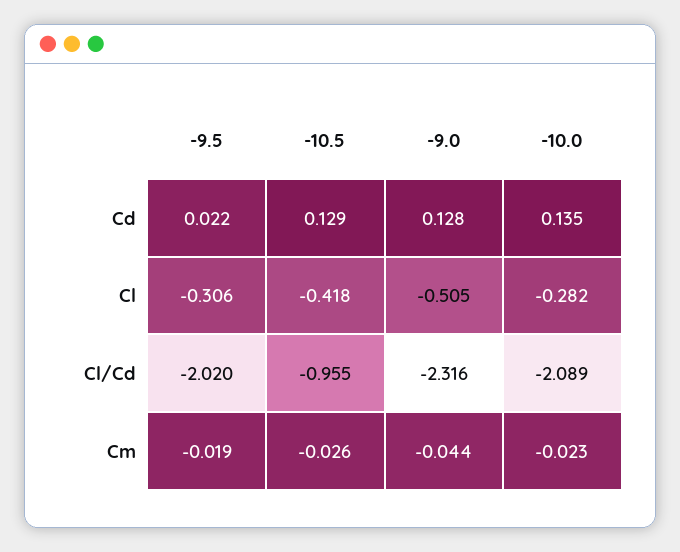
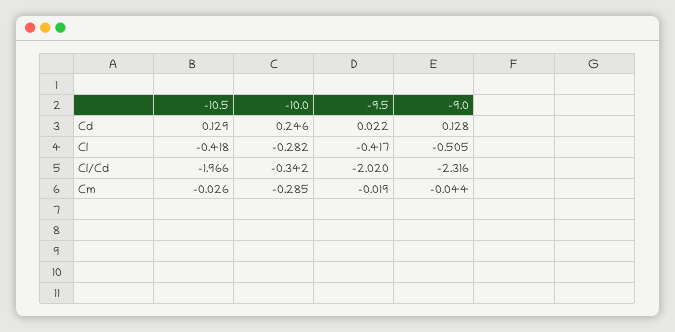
  {
    "-9.5": {
      "Cd": 0.022,
-     "Cl": -0.306,
+     "Cl": -0.417,
      "Cl/Cd": -2.02,
      "Cm": -0.019
    },
    "-10.5": {
      "Cd": 0.129,
      "Cl": -0.418,
-     "Cl/Cd": -0.955,
+     "Cl/Cd": -1.966,
      "Cm": -0.026
    },
    "-9.0": {
      "Cd": 0.128,
      "Cl": -0.505,
      "Cl/Cd": -2.316,
      "Cm": -0.044
    },
    "-10.0": {
-     "Cd": 0.135,
+     "Cd": 0.246,
      "Cl": -0.282,
-     "Cl/Cd": -2.089,
+     "Cl/Cd": -0.342,
-     "Cm": -0.023
+     "Cm": -0.285
    }
  }

